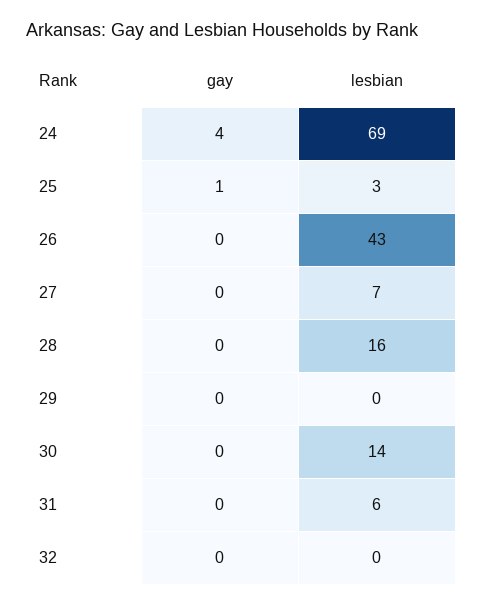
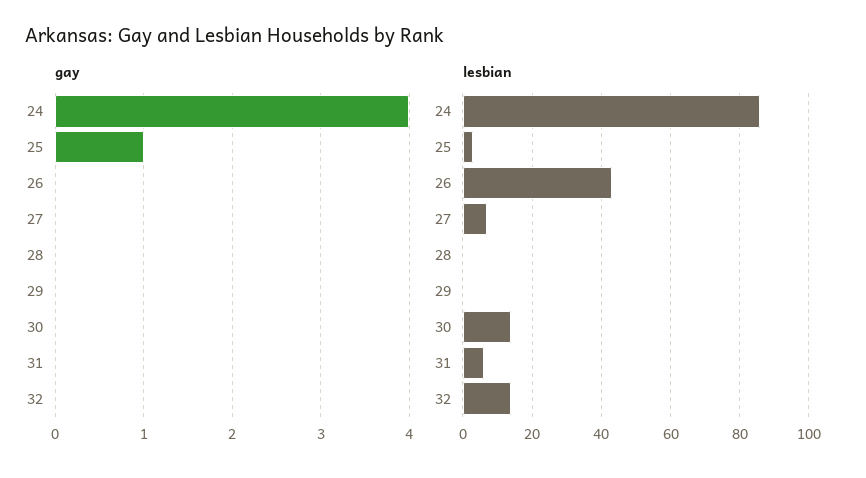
  {
    "gay": {
      "24": 4,
      "25": 1,
      "26": 0,
      "27": 0,
      "28": 0,
      "29": 0,
      "30": 0,
      "31": 0,
      "32": 0
    },
    "lesbian": {
-     "24": 69,
+     "24": 85,
      "25": 3,
      "26": 43,
      "27": 7,
-     "28": 16,
+     "28": 0,
      "29": 0,
      "30": 14,
      "31": 6,
-     "32": 0
+     "32": 15
    }
  }

